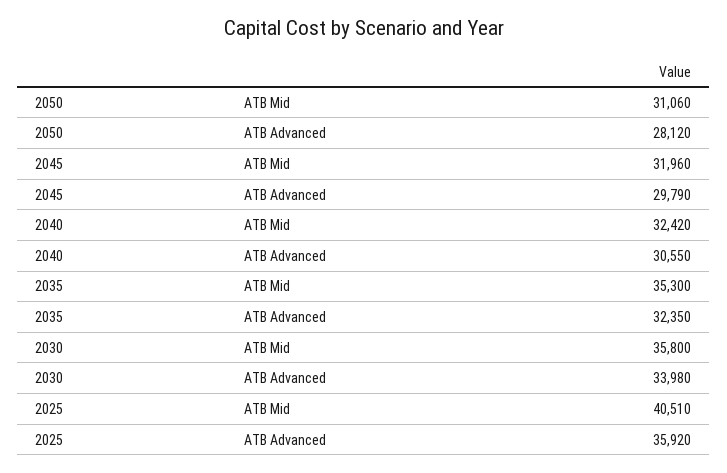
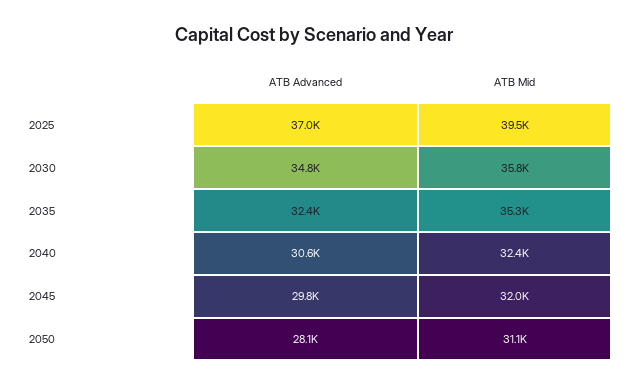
  {
    "2050": {
      "ATB Mid": 31060,
      "ATB Advanced": 28120
    },
    "2045": {
      "ATB Mid": 31960,
      "ATB Advanced": 29790
    },
    "2040": {
      "ATB Mid": 32420,
      "ATB Advanced": 30550
    },
    "2035": {
      "ATB Mid": 35300,
      "ATB Advanced": 32350
    },
    "2030": {
      "ATB Mid": 35800,
-     "ATB Advanced": 33980
+     "ATB Advanced": 34800
    },
    "2025": {
-     "ATB Mid": 40510,
+     "ATB Mid": 39500,
-     "ATB Advanced": 35920
+     "ATB Advanced": 37000
    }
  }

